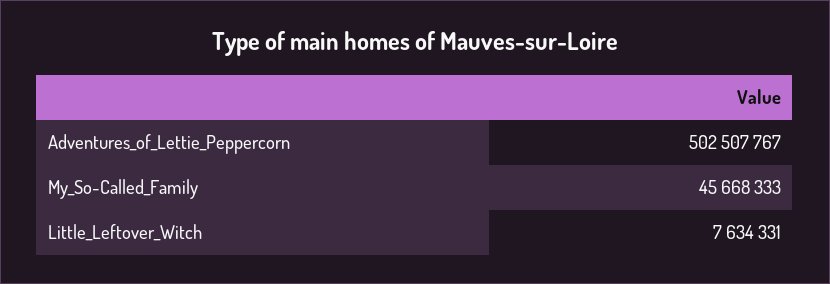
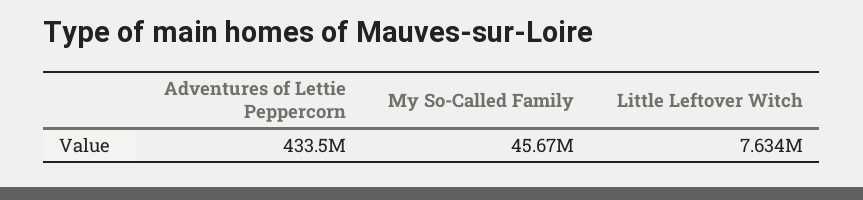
  {
-   "Adventures_of_Lettie_Peppercorn": 502507767,
+   "Adventures_of_Lettie_Peppercorn": 433500000,
    "My_So-Called_Family": 45668333,
    "Little_Leftover_Witch": 7634331
  }

